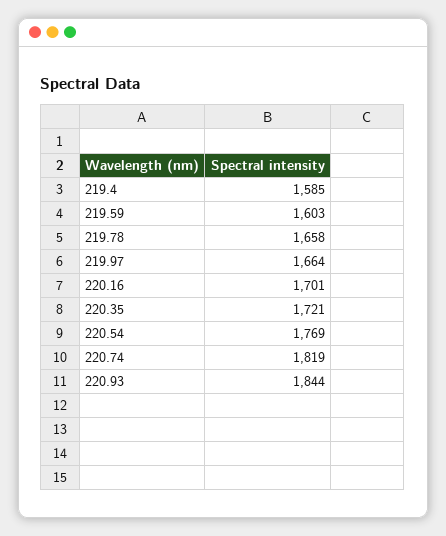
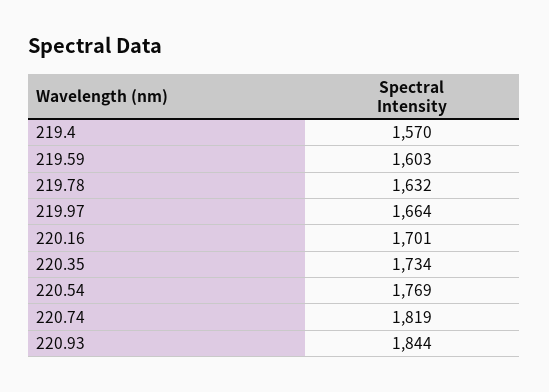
  {
-   "219.4": 1585,
+   "219.4": 1570,
    "219.59": 1603,
-   "219.78": 1658,
+   "219.78": 1632,
    "219.97": 1664,
    "220.16": 1701,
-   "220.35": 1721,
+   "220.35": 1734,
    "220.54": 1769,
    "220.74": 1819,
    "220.93": 1844
  }

